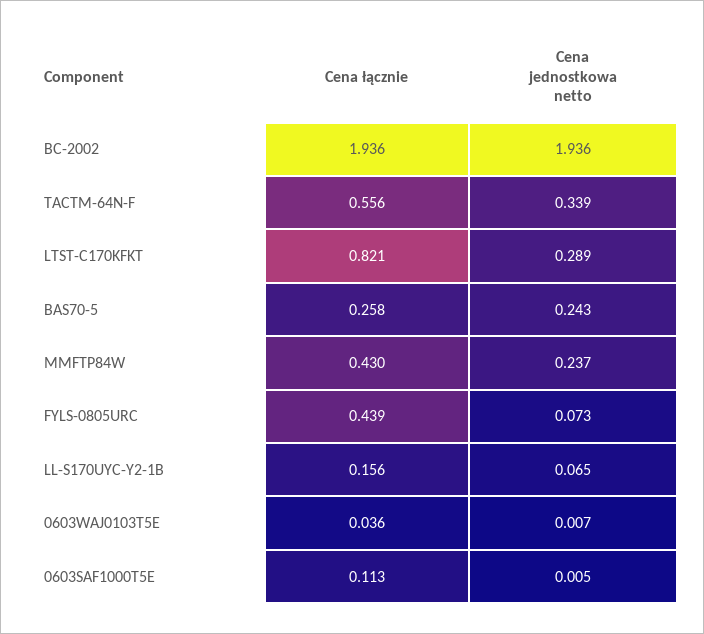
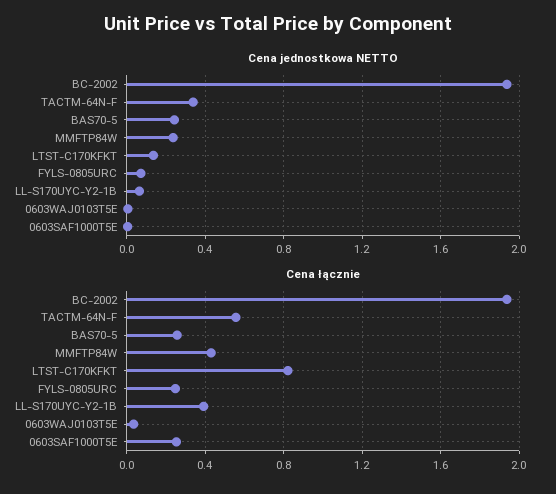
  {
    "Cena łącznie": {
      "BC-2002": 1.936,
      "TACTM-64N-F": 0.556,
      "LTST-C170KFKT": 0.821,
      "BAS70-5": 0.258,
      "MMFTP84W": 0.43,
-     "FYLS-0805URC": 0.439,
+     "FYLS-0805URC": 0.25,
-     "LL-S170UYC-Y2-1B": 0.156,
+     "LL-S170UYC-Y2-1B": 0.4,
      "0603WAJ0103T5E": 0.036,
-     "0603SAF1000T5E": 0.113
+     "0603SAF1000T5E": 0.25
    },
    "Cena jednostkowa netto": {
      "BC-2002": 1.936,
      "TACTM-64N-F": 0.339,
-     "LTST-C170KFKT": 0.289,
+     "LTST-C170KFKT": 0.15,
      "BAS70-5": 0.243,
      "MMFTP84W": 0.237,
      "FYLS-0805URC": 0.073,
      "LL-S170UYC-Y2-1B": 0.065,
      "0603WAJ0103T5E": 0.007,
      "0603SAF1000T5E": 0.005
    }
  }

